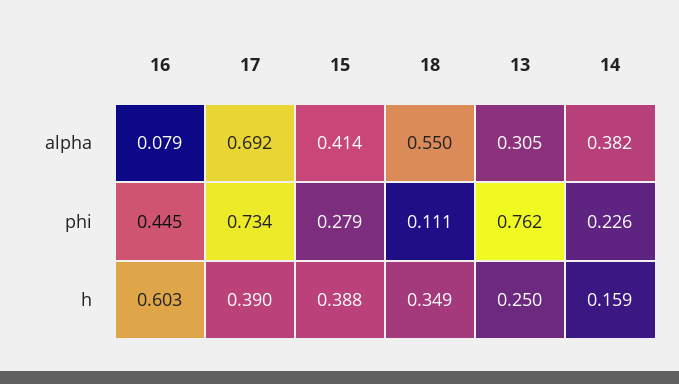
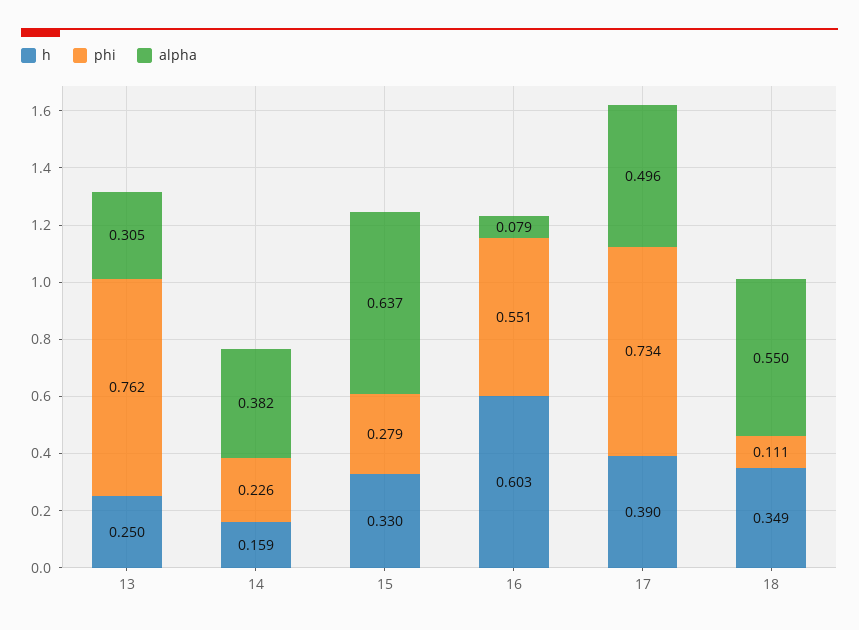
  {
    "alpha": {
      "16": 0.079,
-     "17": 0.692,
+     "17": 0.496,
-     "15": 0.414,
+     "15": 0.637,
      "18": 0.55,
      "13": 0.305,
      "14": 0.382
    },
    "phi": {
-     "16": 0.445,
+     "16": 0.551,
      "17": 0.734,
      "15": 0.279,
      "18": 0.111,
      "13": 0.762,
      "14": 0.226
    },
    "h": {
      "16": 0.603,
      "17": 0.39,
-     "15": 0.388,
+     "15": 0.33,
      "18": 0.349,
      "13": 0.25,
      "14": 0.159
    }
  }

